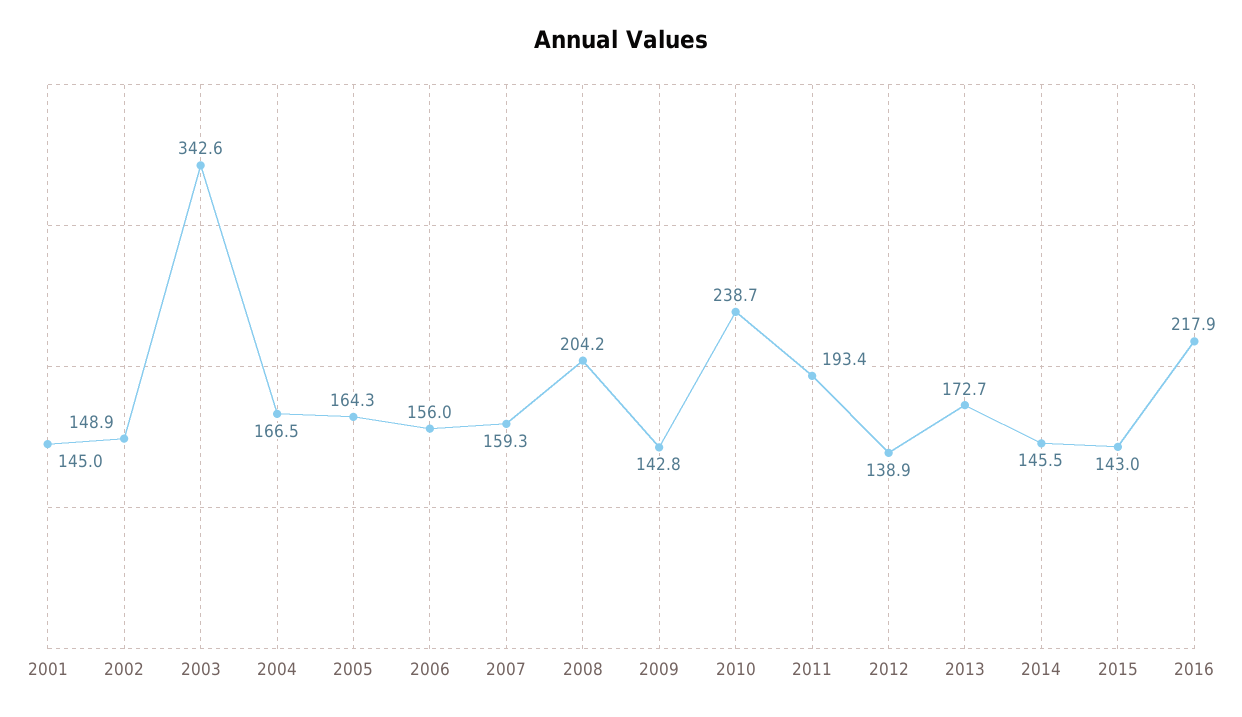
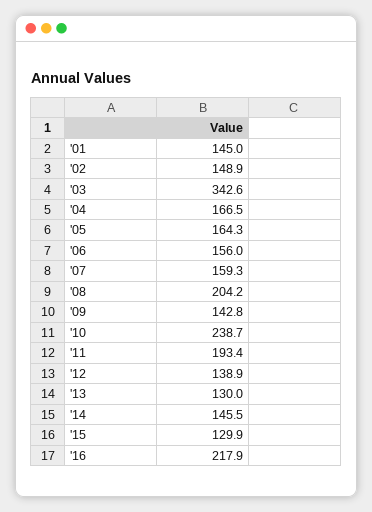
  {
    "2001": 145,
    "2002": 148.9,
    "2003": 342.6,
    "2004": 166.5,
    "2005": 164.3,
    "2006": 156,
    "2007": 159.3,
    "2008": 204.2,
    "2009": 142.8,
    "2010": 238.7,
    "2011": 193.4,
    "2012": 138.9,
-   "2013": 172.7,
+   "2013": 130,
    "2014": 145.5,
-   "2015": 143,
+   "2015": 129.9,
    "2016": 217.9
  }

